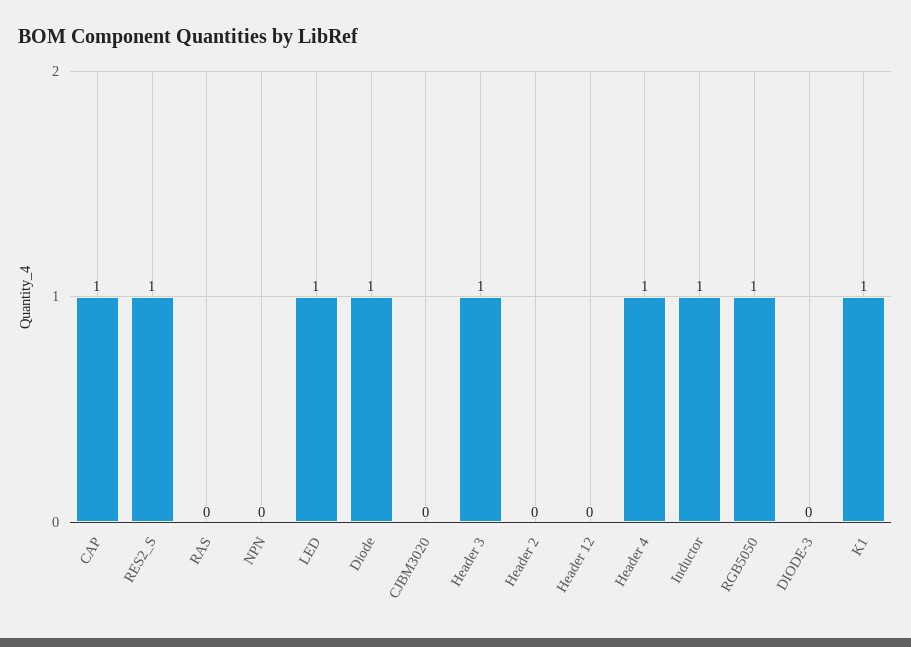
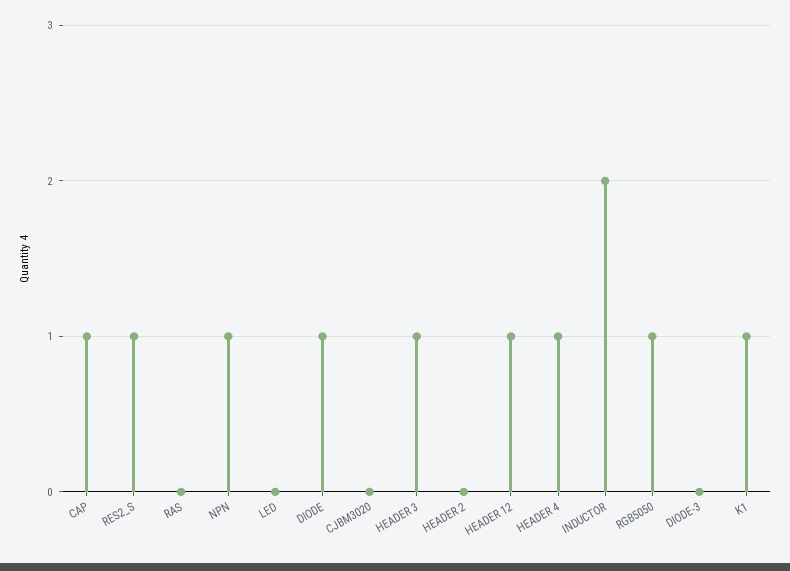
  {
    "CAP": 1,
    "RES2_S": 1,
    "RAS": 0,
-   "NPN": 0,
+   "NPN": 1,
-   "LED": 1,
+   "LED": 0,
    "Diode": 1,
    "CJBM3020": 0,
    "Header 3": 1,
    "Header 2": 0,
-   "Header 12": 0,
+   "Header 12": 1,
    "Header 4": 1,
-   "Inductor": 1,
+   "Inductor": 2,
    "RGB5050": 1,
    "DIODE-3": 0,
    "K1": 1
  }

